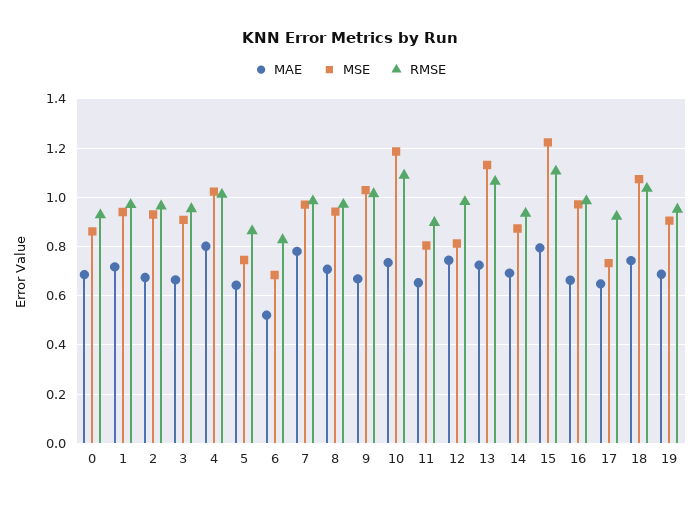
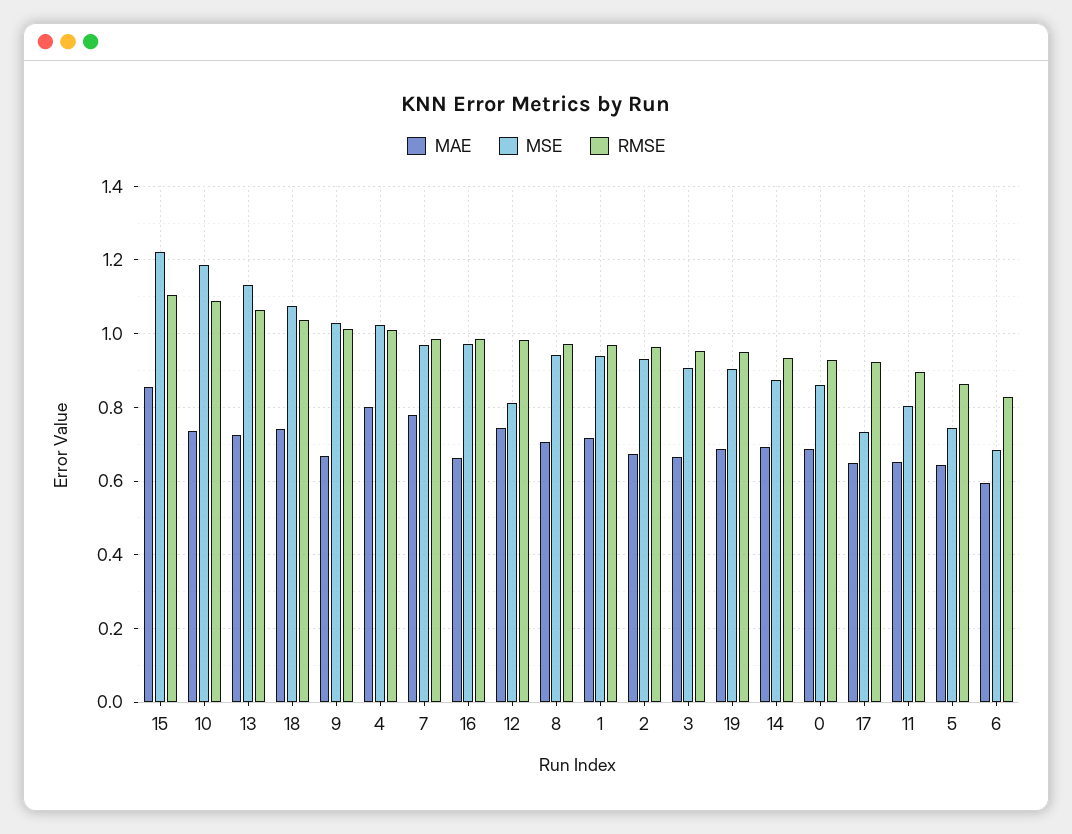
  {
    "MAE": {
      "0": 0.68,
      "1": 0.72,
      "2": 0.68,
      "3": 0.66,
      "4": 0.8,
      "5": 0.64,
-     "6": 0.525,
+     "6": 0.6,
      "7": 0.78,
      "8": 0.7,
      "9": 0.66,
      "10": 0.74,
      "11": 0.66,
      "12": 0.74,
      "13": 0.72,
      "14": 0.7,
-     "15": 0.8,
+     "15": 0.86,
      "16": 0.66,
      "17": 0.64,
      "18": 0.74,
      "19": 0.68
    },
    "MSE": {
      "0": 0.86,
      "1": 0.94,
      "2": 0.94,
      "3": 0.9,
      "4": 1.02,
      "5": 0.74,
      "6": 0.68,
      "7": 0.98,
      "8": 0.94,
      "9": 1.02,
      "10": 1.18,
      "11": 0.8,
      "12": 0.82,
      "13": 1.14,
      "14": 0.88,
      "15": 1.22,
      "16": 0.98,
      "17": 0.74,
      "18": 1.08,
      "19": 0.9
    },
    "RMSE": {
      "0": 0.92,
      "1": 0.98,
      "2": 0.96,
      "3": 0.96,
      "4": 1.02,
      "5": 0.86,
      "6": 0.82,
      "7": 0.98,
      "8": 0.98,
      "9": 1.02,
      "10": 1.08,
      "11": 0.9,
      "12": 0.98,
      "13": 1.06,
      "14": 0.94,
      "15": 1.1,
      "16": 0.98,
      "17": 0.92,
      "18": 1.04,
      "19": 0.96
    }
  }

